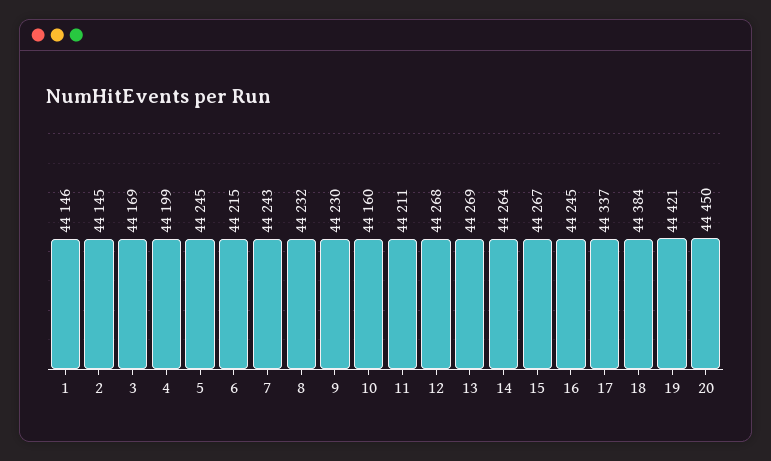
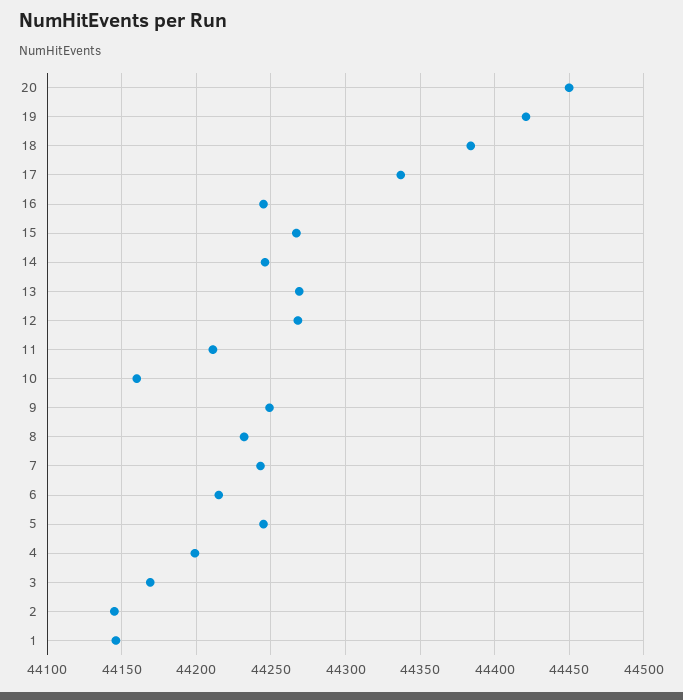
  {
    "1": 44146,
    "2": 44145,
    "3": 44169,
    "4": 44199,
    "5": 44245,
    "6": 44215,
    "7": 44243,
    "8": 44232,
-   "9": 44230,
+   "9": 44250,
    "10": 44160,
    "11": 44211,
    "12": 44268,
    "13": 44269,
-   "14": 44264,
+   "14": 44245,
    "15": 44267,
    "16": 44245,
    "17": 44337,
    "18": 44384,
    "19": 44421,
    "20": 44450
  }

